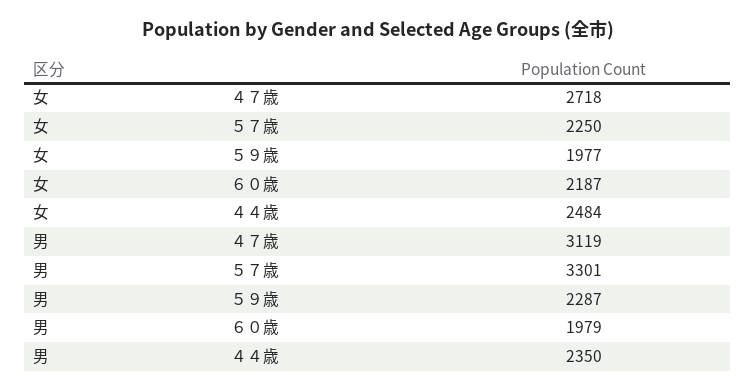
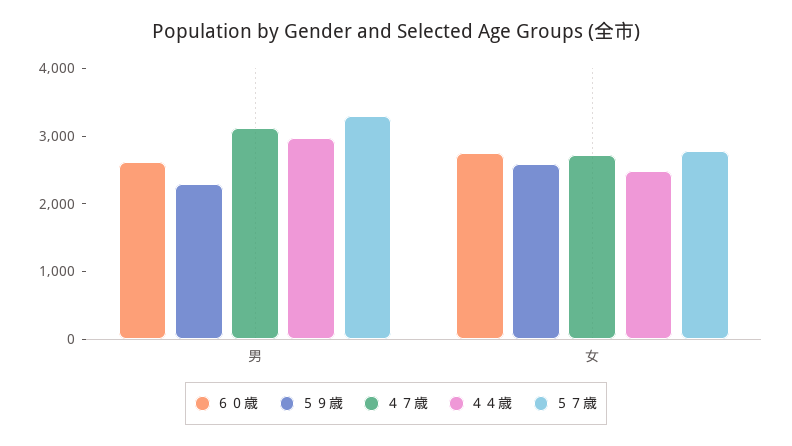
  {
    "４７歳": {
      "女": 2718,
      "男": 3119
    },
    "５７歳": {
-     "女": 2250,
+     "女": 2800,
      "男": 3301
    },
    "５９歳": {
-     "女": 1977,
+     "女": 2600,
      "男": 2287
    },
    "６０歳": {
-     "女": 2187,
+     "女": 2800,
-     "男": 1979
+     "男": 2600
    },
    "４４歳": {
      "女": 2484,
-     "男": 2350
+     "男": 3000
    }
  }

